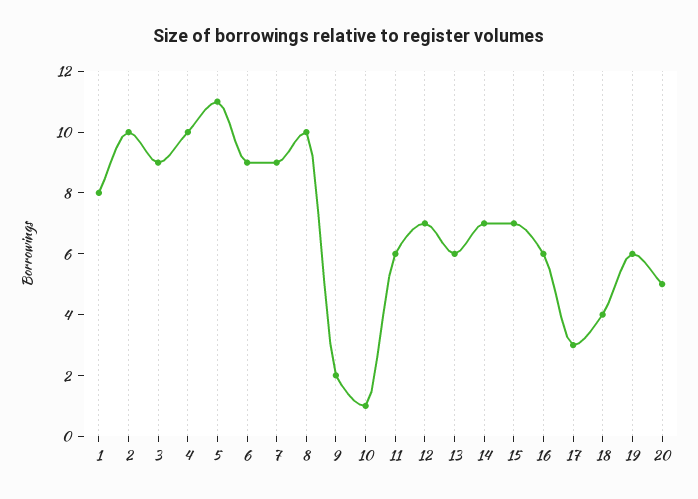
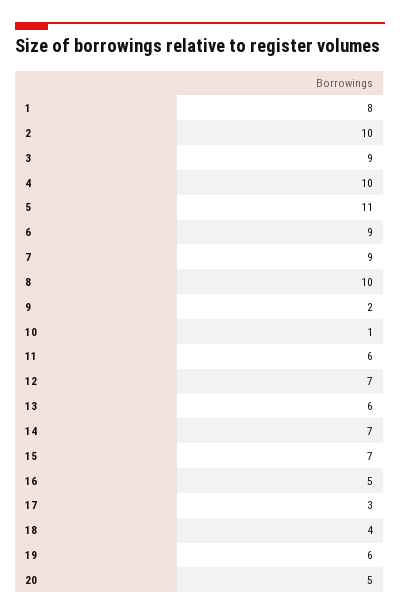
  {
    "1": 8,
    "2": 10,
    "3": 9,
    "4": 10,
    "5": 11,
    "6": 9,
    "7": 9,
    "8": 10,
    "9": 2,
    "10": 1,
    "11": 6,
    "12": 7,
    "13": 6,
    "14": 7,
    "15": 7,
-   "16": 6,
+   "16": 5,
    "17": 3,
    "18": 4,
    "19": 6,
    "20": 5
  }

